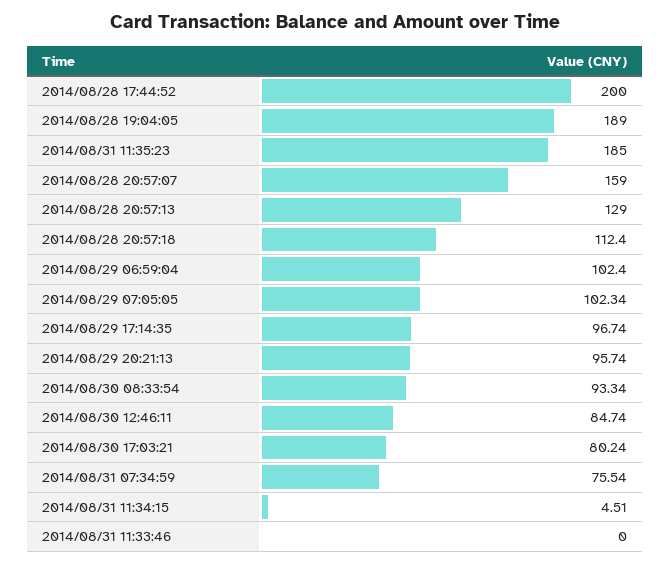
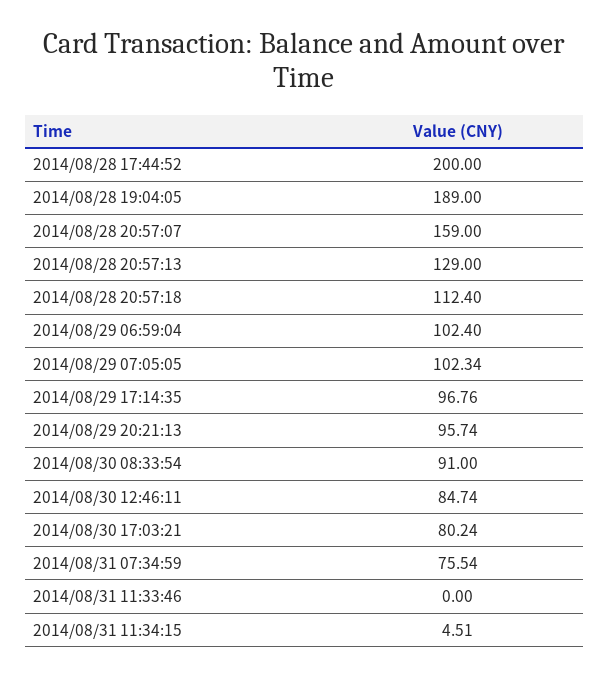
  {
    "2014/08/28 17:44:52": 200,
    "2014/08/28 19:04:05": 189,
-   "2014/08/31 11:35:23": 185,
    "2014/08/28 20:57:07": 159,
    "2014/08/28 20:57:13": 129,
    "2014/08/28 20:57:18": 112.4,
    "2014/08/29 06:59:04": 102.4,
    "2014/08/29 07:05:05": 102.34,
-   "2014/08/29 17:14:35": 96.74,
+   "2014/08/29 17:14:35": 96.76,
    "2014/08/29 20:21:13": 95.74,
-   "2014/08/30 08:33:54": 93.34,
+   "2014/08/30 08:33:54": 91,
    "2014/08/30 12:46:11": 84.74,
    "2014/08/30 17:03:21": 80.24,
    "2014/08/31 07:34:59": 75.54,
    "2014/08/31 11:34:15": 4.51,
    "2014/08/31 11:33:46": 0
  }

